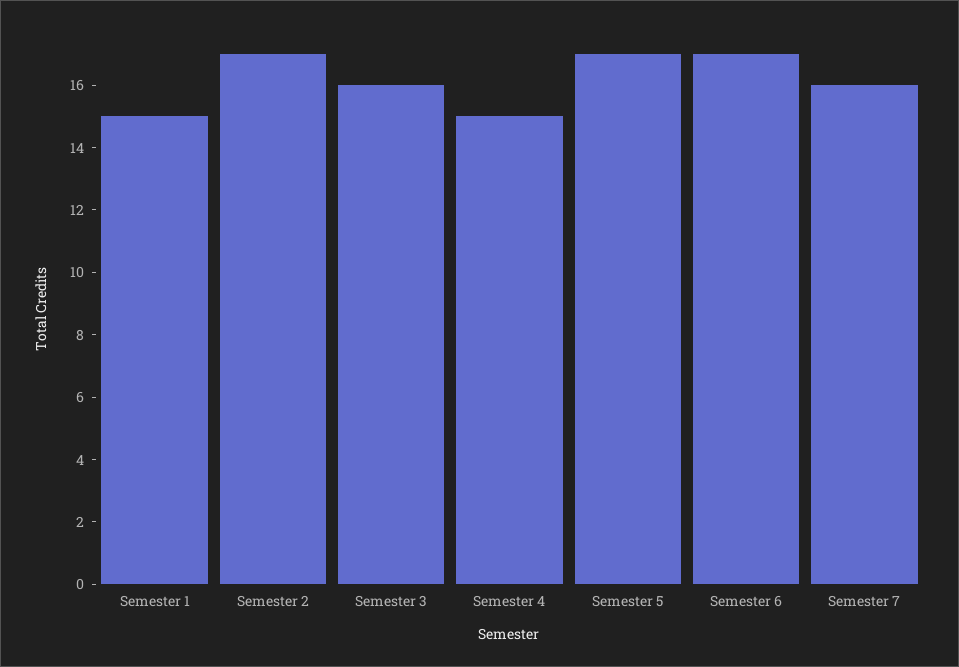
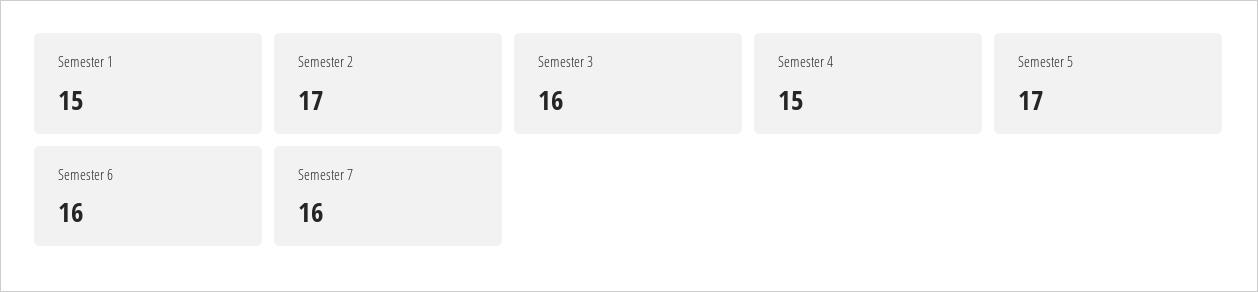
  {
    "Semester 1": 15,
    "Semester 2": 17,
    "Semester 3": 16,
    "Semester 4": 15,
    "Semester 5": 17,
-   "Semester 6": 17,
+   "Semester 6": 16,
    "Semester 7": 16
  }

